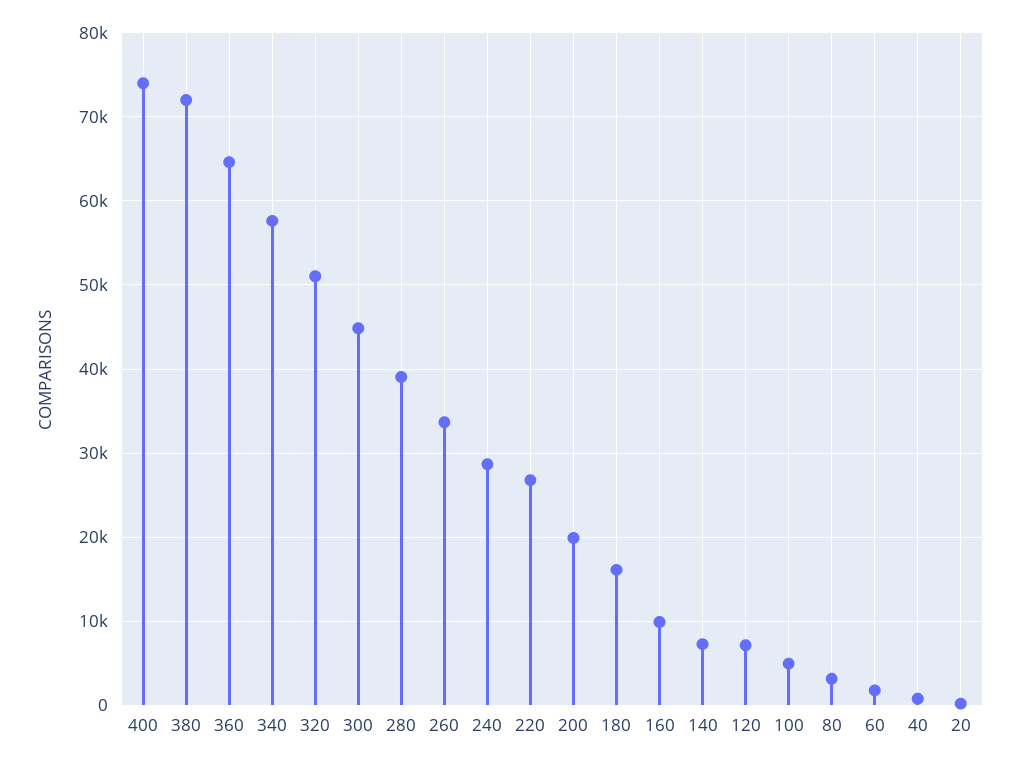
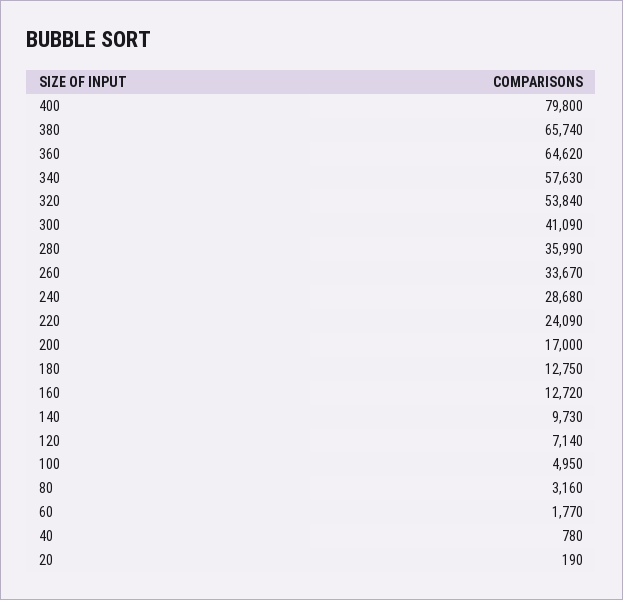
  {
-   "400": 74000,
+   "400": 79800,
-   "380": 72000,
+   "380": 65740,
    "360": 64620,
    "340": 57630,
-   "320": 51000,
+   "320": 53840,
-   "300": 45000,
+   "300": 41090,
-   "280": 39000,
+   "280": 35990,
    "260": 33670,
    "240": 28680,
-   "220": 27000,
+   "220": 24090,
-   "200": 20000,
+   "200": 17000,
-   "180": 16000,
+   "180": 12750,
-   "160": 10000,
+   "160": 12720,
-   "140": 7000,
+   "140": 9730,
    "120": 7140,
    "100": 4950,
    "80": 3160,
    "60": 1770,
    "40": 780,
    "20": 190
  }

